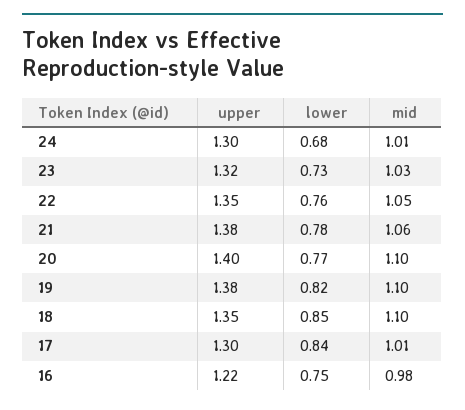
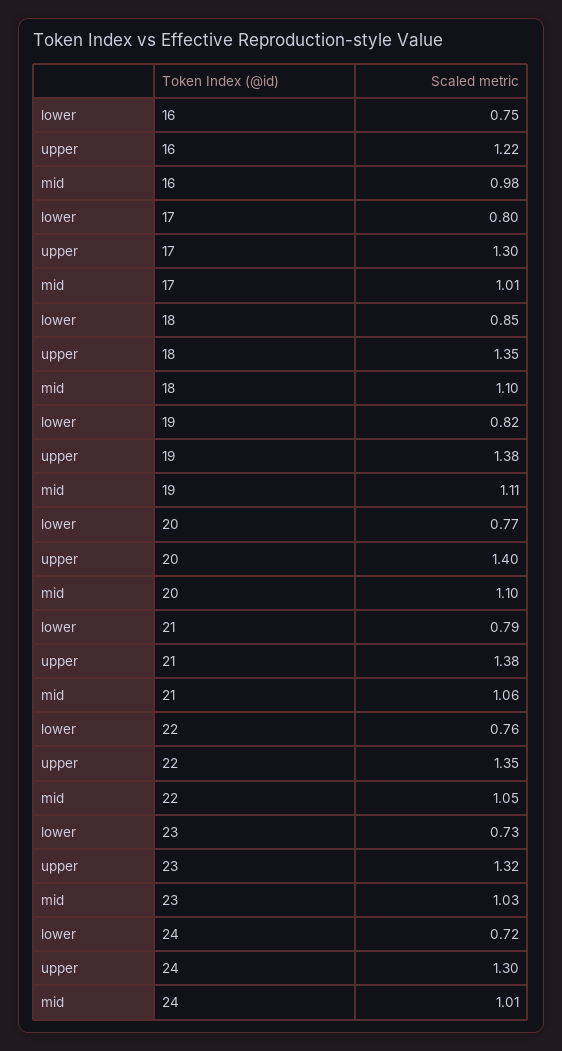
  {
    "upper": {
      "24": 1.3,
      "23": 1.32,
      "22": 1.35,
      "21": 1.38,
      "20": 1.4,
      "19": 1.38,
      "18": 1.35,
      "17": 1.3,
      "16": 1.22
    },
    "lower": {
-     "24": 0.68,
+     "24": 0.72,
      "23": 0.73,
      "22": 0.76,
-     "21": 0.78,
+     "21": 0.79,
      "20": 0.77,
      "19": 0.82,
      "18": 0.85,
-     "17": 0.84,
+     "17": 0.8,
      "16": 0.75
    },
    "mid": {
      "24": 1.01,
      "23": 1.03,
      "22": 1.05,
      "21": 1.06,
      "20": 1.1,
-     "19": 1.1,
+     "19": 1.11,
      "18": 1.1,
      "17": 1.01,
      "16": 0.98
    }
  }

